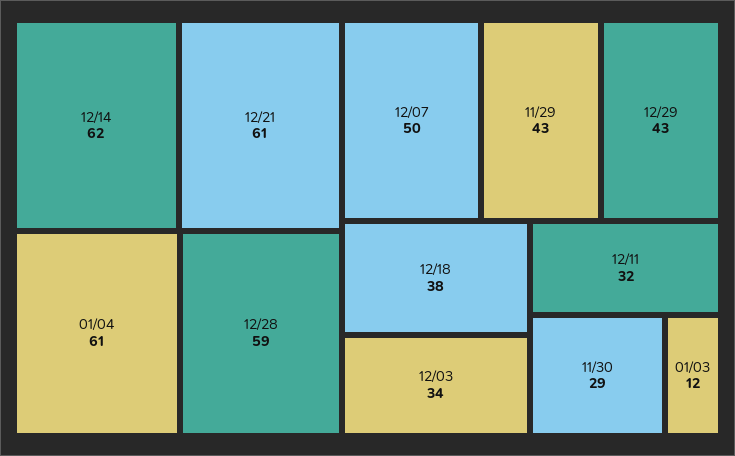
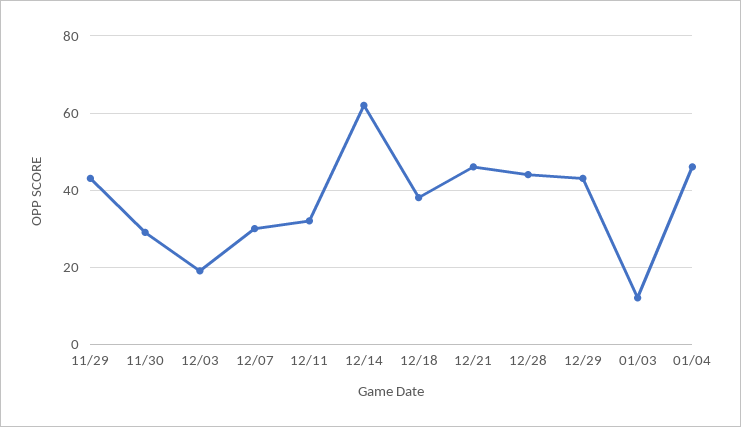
  {
    "12/14": 62,
-   "12/21": 61,
+   "12/21": 45,
-   "01/04": 61,
+   "01/04": 45,
-   "12/28": 59,
+   "12/28": 45,
-   "12/07": 50,
+   "12/07": 30,
    "11/29": 43,
    "12/29": 43,
    "12/18": 38,
-   "12/03": 34,
+   "12/03": 20,
    "12/11": 32,
    "11/30": 29,
    "01/03": 12
  }

